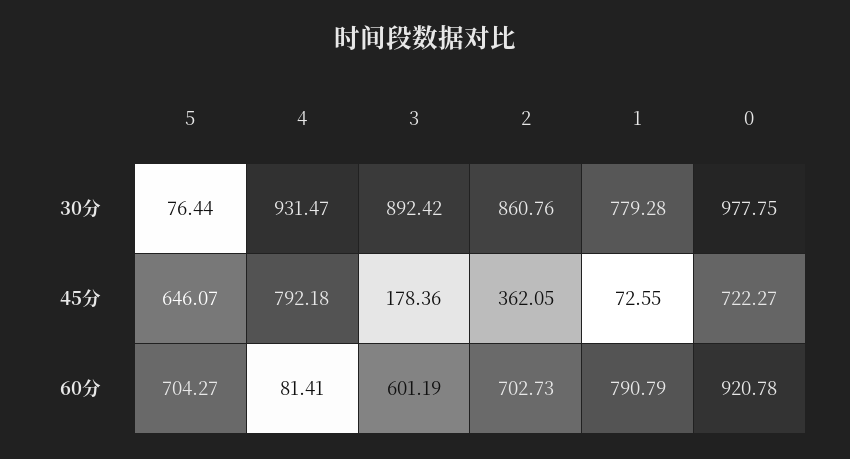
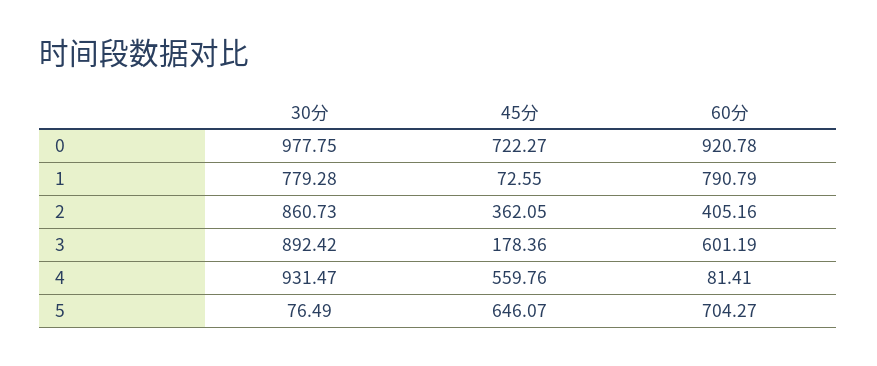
  {
    "5": {
-     "30分": 76.44,
+     "30分": 76.49,
      "45分": 646.07,
      "60分": 704.27
    },
    "4": {
      "30分": 931.47,
-     "45分": 792.18,
+     "45分": 559.76,
      "60分": 81.41
    },
    "3": {
      "30分": 892.42,
      "45分": 178.36,
      "60分": 601.19
    },
    "2": {
-     "30分": 860.76,
+     "30分": 860.73,
      "45分": 362.05,
-     "60分": 702.73
+     "60分": 405.16
    },
    "1": {
      "30分": 779.28,
      "45分": 72.55,
      "60分": 790.79
    },
    "0": {
      "30分": 977.75,
      "45分": 722.27,
      "60分": 920.78
    }
  }

